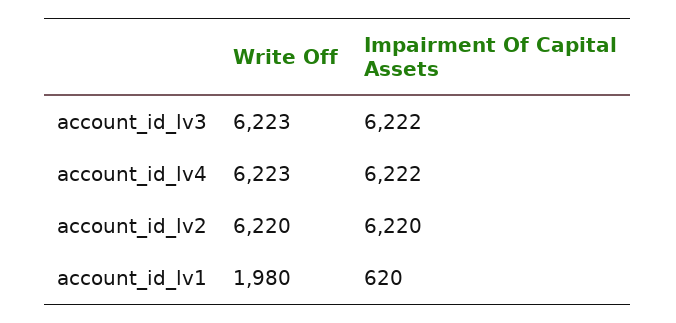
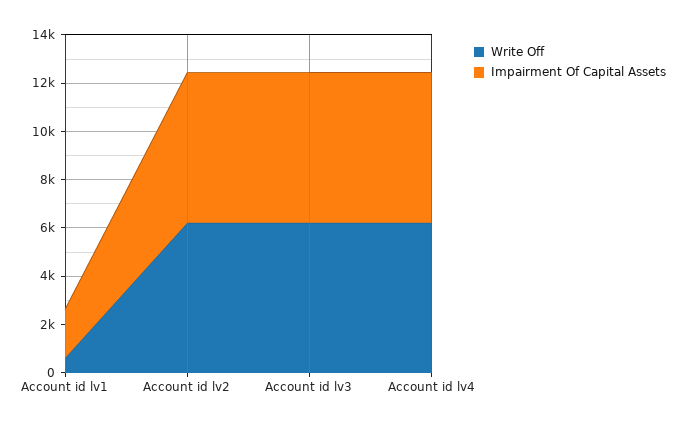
  {
    "Write Off": {
      "account_id_lv3": 6223,
      "account_id_lv4": 6223,
      "account_id_lv2": 6220,
-     "account_id_lv1": 1980
+     "account_id_lv1": 500
    },
    "Impairment Of Capital Assets": {
      "account_id_lv3": 6222,
      "account_id_lv4": 6222,
      "account_id_lv2": 6220,
-     "account_id_lv1": 620
+     "account_id_lv1": 2000
    }
  }

